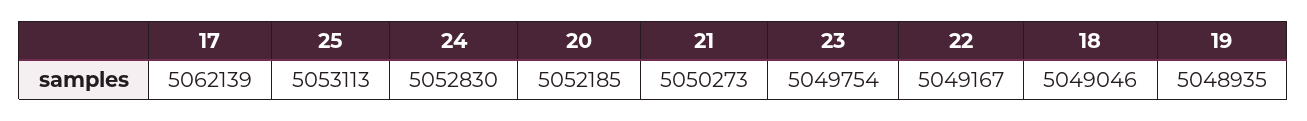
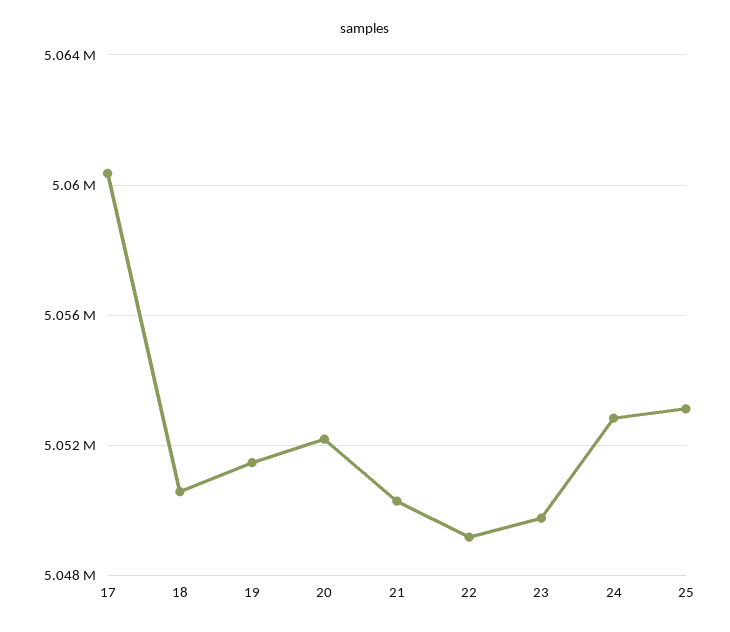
  {
-   "17": 5062139,
+   "17": 5060500,
    "25": 5053113,
    "24": 5052830,
    "20": 5052185,
    "21": 5050273,
    "23": 5049754,
    "22": 5049167,
-   "18": 5049046,
+   "18": 5050500,
-   "19": 5048935
+   "19": 5051500
  }

